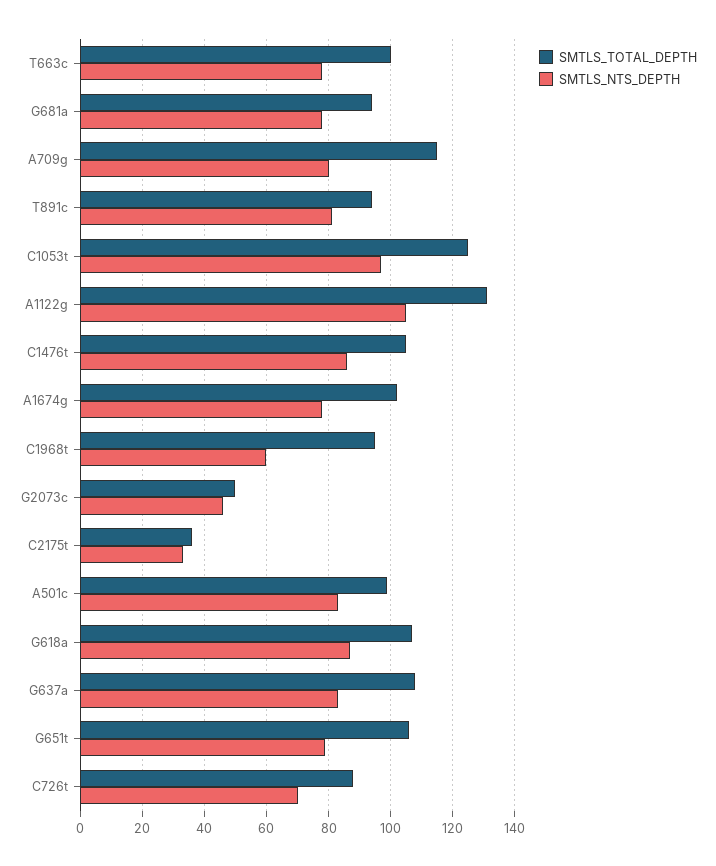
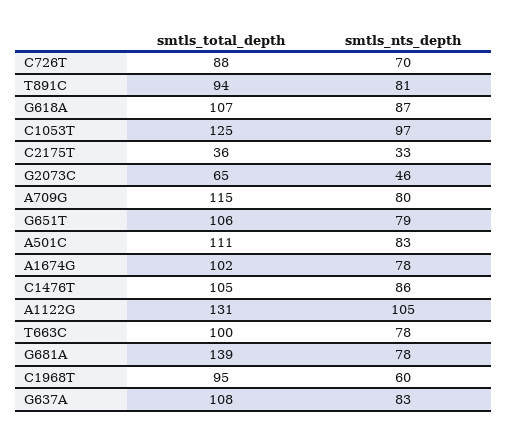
  {
    "SMTLS_TOTAL_DEPTH": {
      "T663c": 100,
-     "G681a": 95,
+     "G681a": 139,
      "A709g": 115,
      "T891c": 94,
      "C1053t": 125,
      "A1122g": 131,
      "C1476t": 105,
      "A1674g": 102,
      "C1968t": 95,
-     "G2073c": 50,
+     "G2073c": 65,
      "C2175t": 36,
-     "A501c": 100,
+     "A501c": 111,
      "G618a": 107,
      "G637a": 108,
      "G651t": 106,
      "C726t": 88
    },
    "SMTLS_NTS_DEPTH": {
      "T663c": 78,
      "G681a": 78,
      "A709g": 80,
      "T891c": 81,
      "C1053t": 97,
      "A1122g": 105,
      "C1476t": 86,
      "A1674g": 78,
      "C1968t": 60,
      "G2073c": 46,
      "C2175t": 33,
      "A501c": 83,
      "G618a": 87,
      "G637a": 83,
      "G651t": 79,
      "C726t": 70
    }
  }

